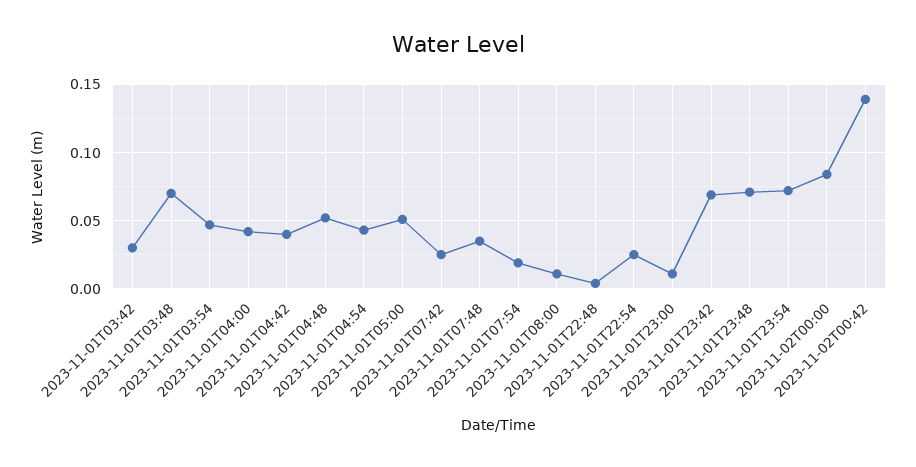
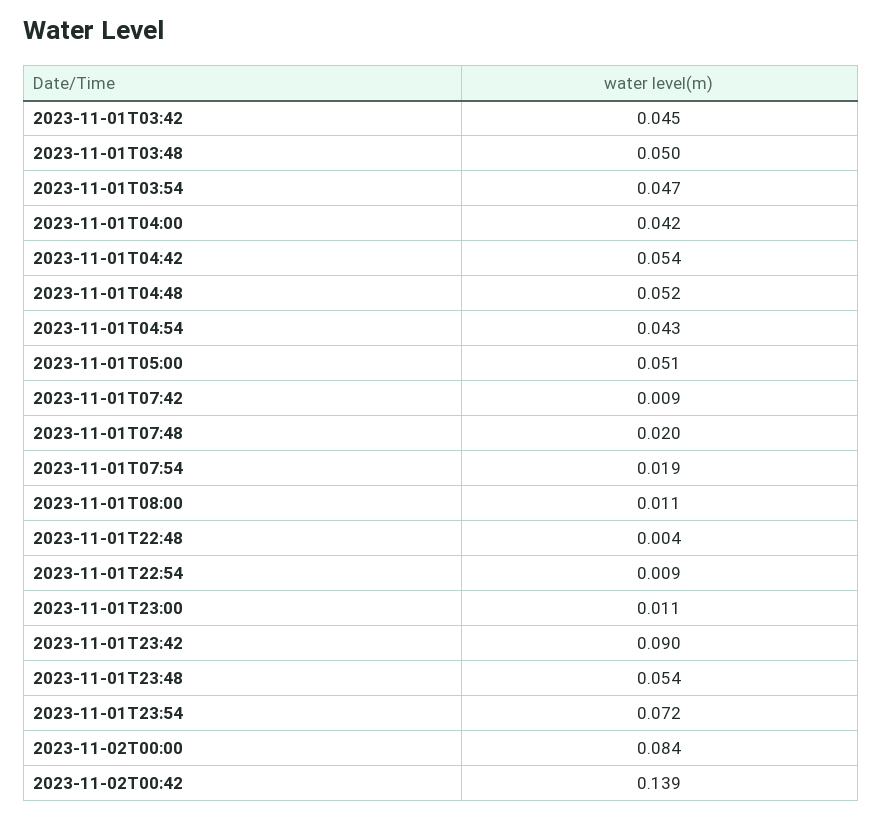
  {
-   "2023-11-01T03:42": 0.03,
+   "2023-11-01T03:42": 0.045,
-   "2023-11-01T03:48": 0.07,
+   "2023-11-01T03:48": 0.05,
    "2023-11-01T03:54": 0.047,
    "2023-11-01T04:00": 0.042,
-   "2023-11-01T04:42": 0.04,
+   "2023-11-01T04:42": 0.054,
    "2023-11-01T04:48": 0.052,
    "2023-11-01T04:54": 0.043,
    "2023-11-01T05:00": 0.051,
-   "2023-11-01T07:42": 0.025,
+   "2023-11-01T07:42": 0.009,
-   "2023-11-01T07:48": 0.035,
+   "2023-11-01T07:48": 0.02,
    "2023-11-01T07:54": 0.019,
    "2023-11-01T08:00": 0.011,
    "2023-11-01T22:48": 0.004,
-   "2023-11-01T22:54": 0.025,
+   "2023-11-01T22:54": 0.009,
    "2023-11-01T23:00": 0.011,
-   "2023-11-01T23:42": 0.07,
+   "2023-11-01T23:42": 0.09,
-   "2023-11-01T23:48": 0.07,
+   "2023-11-01T23:48": 0.054,
    "2023-11-01T23:54": 0.072,
    "2023-11-02T00:00": 0.084,
    "2023-11-02T00:42": 0.139
  }

